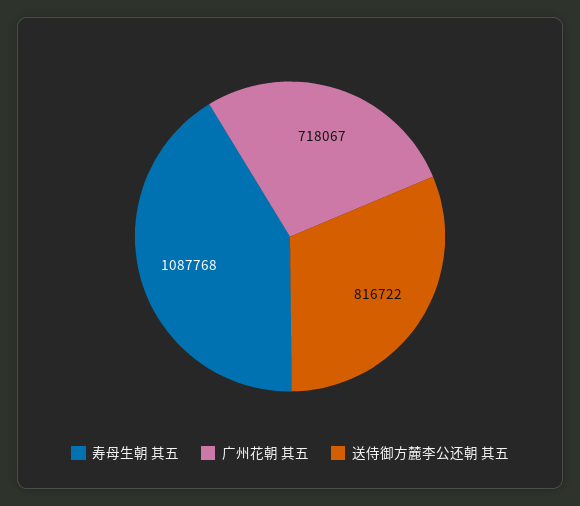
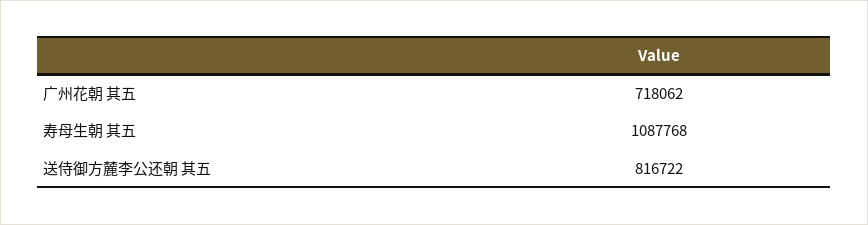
  {
    "寿母生朝 其五": 1087768,
-   "广州花朝 其五": 718067,
+   "广州花朝 其五": 718062,
    "送侍御方麓李公还朝 其五": 816722
  }

